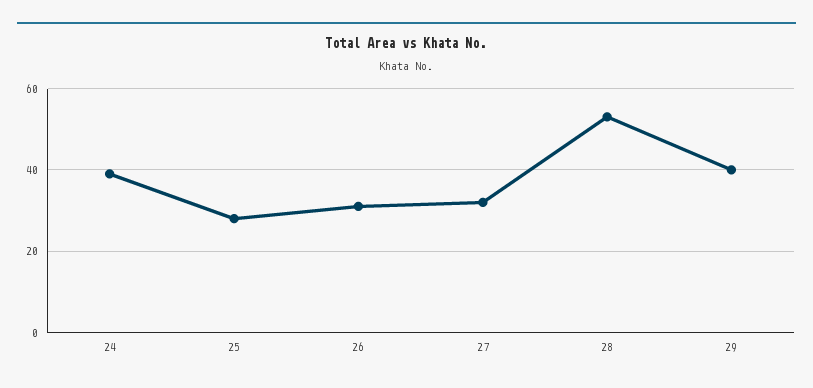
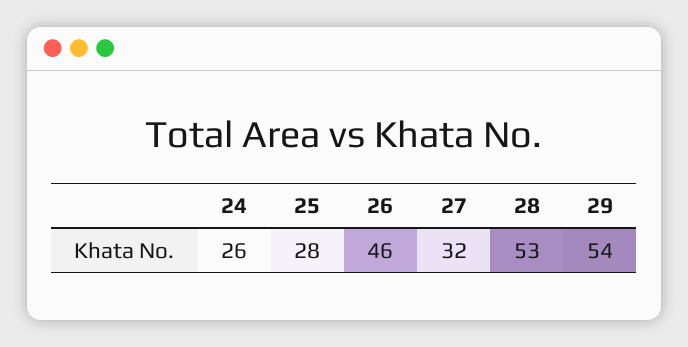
  {
-   "24": 40,
+   "24": 26,
    "25": 28,
-   "26": 30,
+   "26": 46,
    "27": 32,
    "28": 53,
-   "29": 40
+   "29": 54
  }

